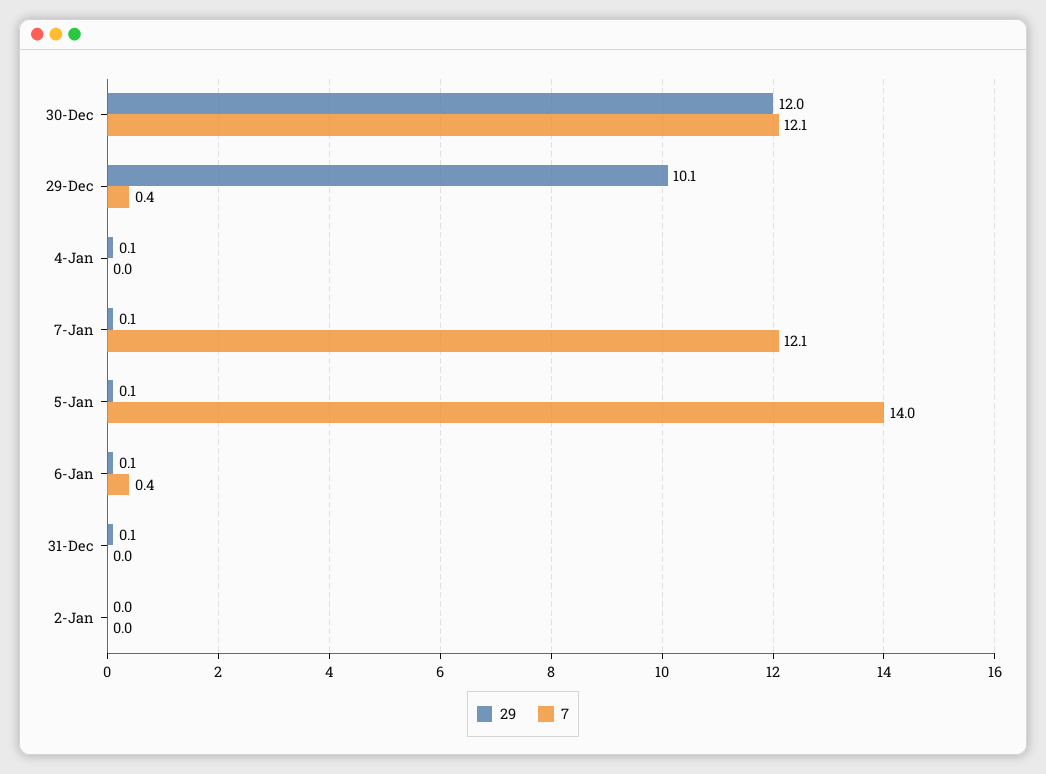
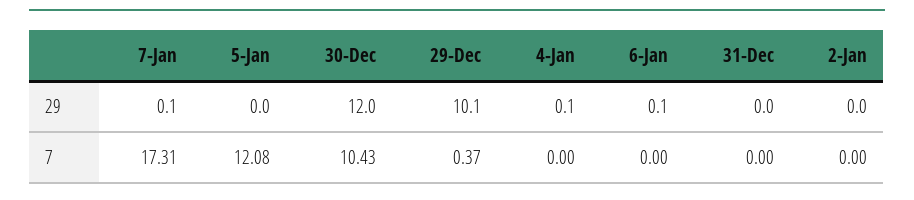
  {
    "29": {
      "30-Dec": 12,
      "29-Dec": 10.1,
      "4-Jan": 0.1,
      "7-Jan": 0.1,
-     "5-Jan": 0.1,
+     "5-Jan": 0,
      "6-Jan": 0.1,
-     "31-Dec": 0.1,
+     "31-Dec": 0,
      "2-Jan": 0
    },
    "7": {
-     "30-Dec": 12.1,
+     "30-Dec": 10.43,
      "29-Dec": 0.37,
      "4-Jan": 0,
-     "7-Jan": 12.1,
+     "7-Jan": 17.31,
-     "5-Jan": 14,
+     "5-Jan": 12.08,
-     "6-Jan": 0.4,
+     "6-Jan": 0,
      "31-Dec": 0,
      "2-Jan": 0
    }
  }

